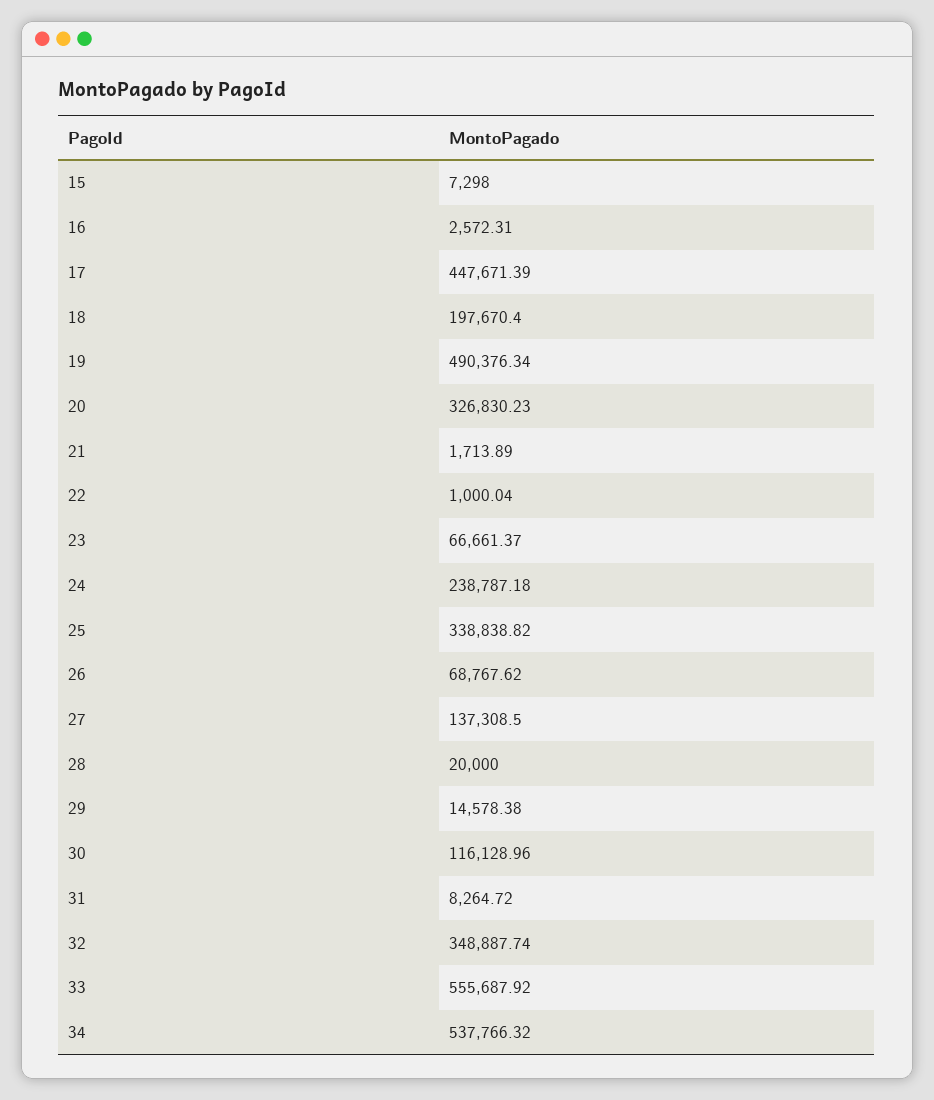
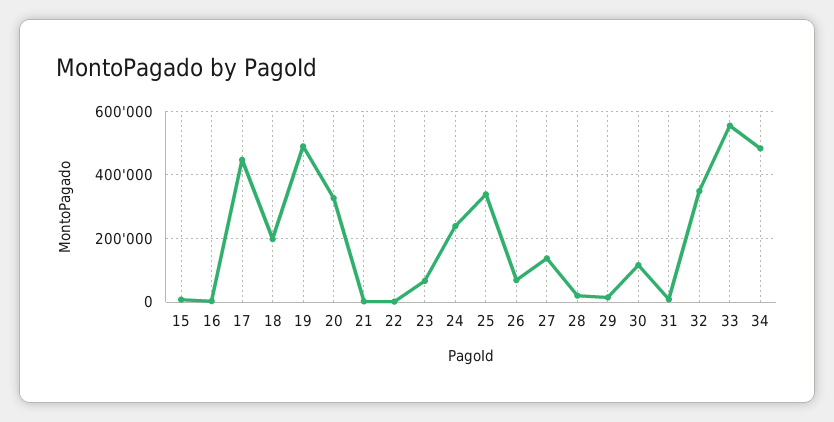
  {
    "15": 7298,
    "16": 2572.31,
    "17": 447671.39,
    "18": 197670.4,
    "19": 490376.34,
    "20": 326830.23,
    "21": 1713.89,
    "22": 1000.04,
    "23": 66661.37,
    "24": 238787.18,
    "25": 338838.82,
    "26": 68767.62,
    "27": 137308.5,
    "28": 20000,
    "29": 14578.38,
    "30": 116128.96,
    "31": 8264.72,
    "32": 348887.74,
    "33": 555687.92,
-   "34": 537766.32
+   "34": 480000
  }

